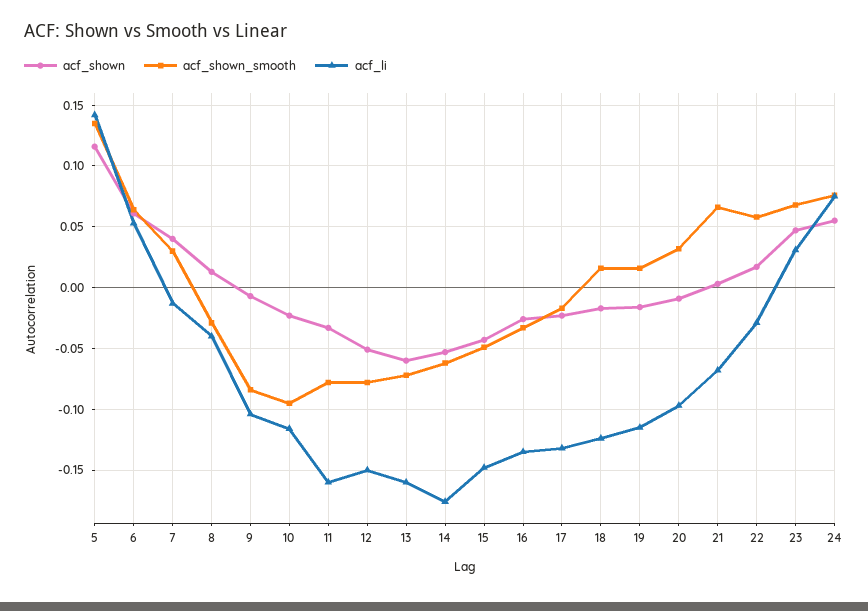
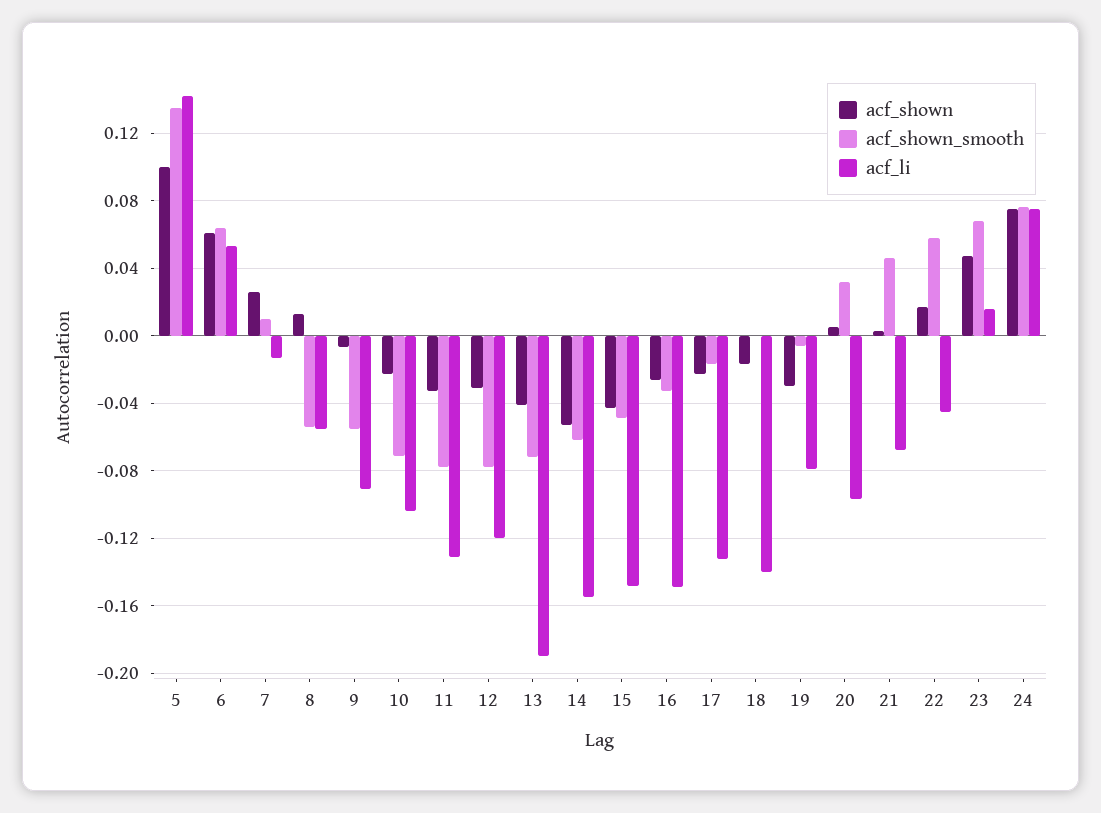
  {
    "acf_shown": {
-     "5": 0.115,
+     "5": 0.1,
      "6": 0.06,
-     "7": 0.04,
+     "7": 0.025,
      "8": 0.015,
      "9": -0.005,
      "10": -0.025,
      "11": -0.035,
-     "12": -0.05,
+     "12": -0.03,
-     "13": -0.06,
+     "13": -0.04,
      "14": -0.055,
      "15": -0.045,
      "16": -0.025,
      "17": -0.025,
      "18": -0.015,
-     "19": -0.015,
+     "19": -0.03,
-     "20": -0.01,
+     "20": 0.005,
      "21": 0.005,
      "22": 0.015,
      "23": 0.045,
-     "24": 0.055
+     "24": 0.075
    },
    "acf_shown_smooth": {
      "5": 0.135,
      "6": 0.065,
-     "7": 0.03,
+     "7": 0.01,
-     "8": -0.03,
+     "8": -0.055,
-     "9": -0.085,
+     "9": -0.055,
-     "10": -0.095,
+     "10": -0.07,
      "11": -0.08,
      "12": -0.08,
      "13": -0.07,
      "14": -0.06,
      "15": -0.05,
      "16": -0.035,
      "17": -0.015,
-     "18": 0.015,
+     "18": 0,
-     "19": 0.015,
+     "19": -0.005,
      "20": 0.03,
-     "21": 0.065,
+     "21": 0.045,
      "22": 0.06,
      "23": 0.07,
      "24": 0.075
    },
    "acf_li": {
      "5": 0.14,
      "6": 0.055,
      "7": -0.015,
-     "8": -0.04,
+     "8": -0.055,
-     "9": -0.105,
+     "9": -0.09,
-     "10": -0.115,
+     "10": -0.105,
-     "11": -0.16,
+     "11": -0.13,
-     "12": -0.15,
+     "12": -0.12,
-     "13": -0.16,
+     "13": -0.19,
-     "14": -0.175,
+     "14": -0.155,
      "15": -0.15,
-     "16": -0.135,
+     "16": -0.15,
      "17": -0.13,
-     "18": -0.125,
+     "18": -0.14,
-     "19": -0.115,
+     "19": -0.08,
      "20": -0.095,
      "21": -0.07,
-     "22": -0.03,
+     "22": -0.045,
-     "23": 0.03,
+     "23": 0.015,
      "24": 0.075
    }
  }

